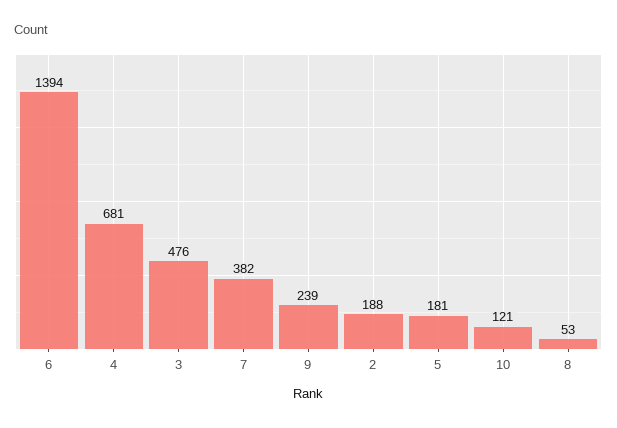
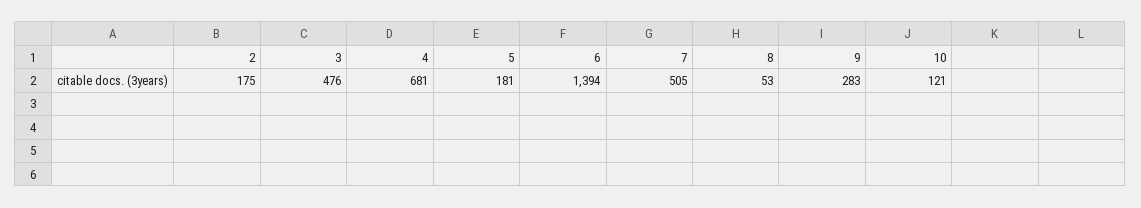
  {
    "6": 1394,
    "4": 681,
    "3": 476,
-   "7": 382,
+   "7": 505,
-   "9": 239,
+   "9": 283,
-   "2": 188,
+   "2": 175,
    "5": 181,
    "10": 121,
    "8": 53
  }

